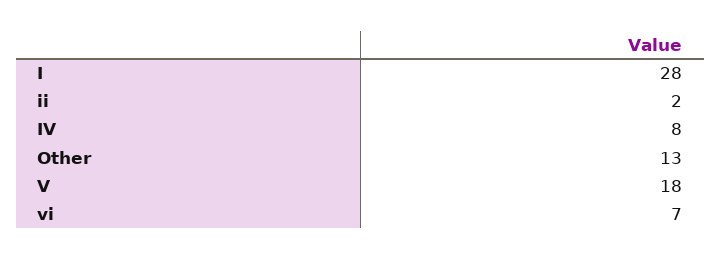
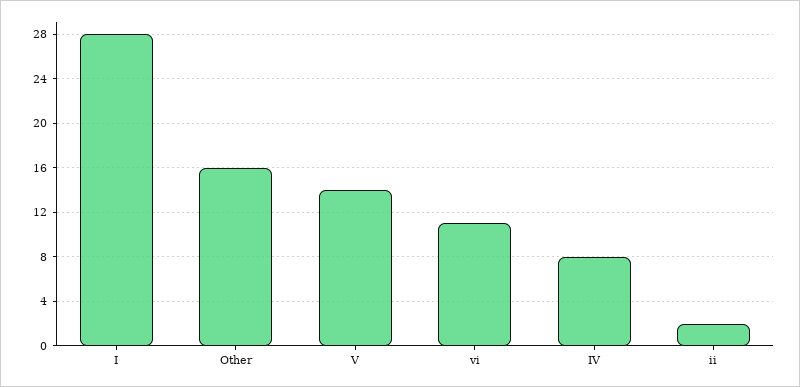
  {
    "I": 28,
    "ii": 2,
    "IV": 8,
-   "Other": 13,
+   "Other": 16,
-   "V": 18,
+   "V": 14,
-   "vi": 7
+   "vi": 11
  }

